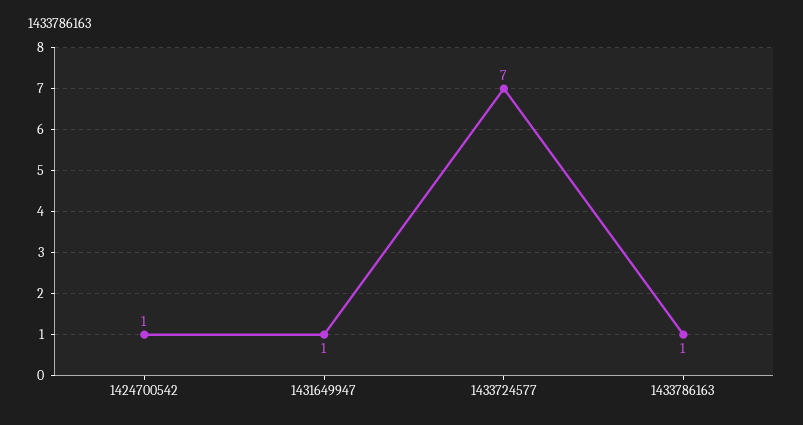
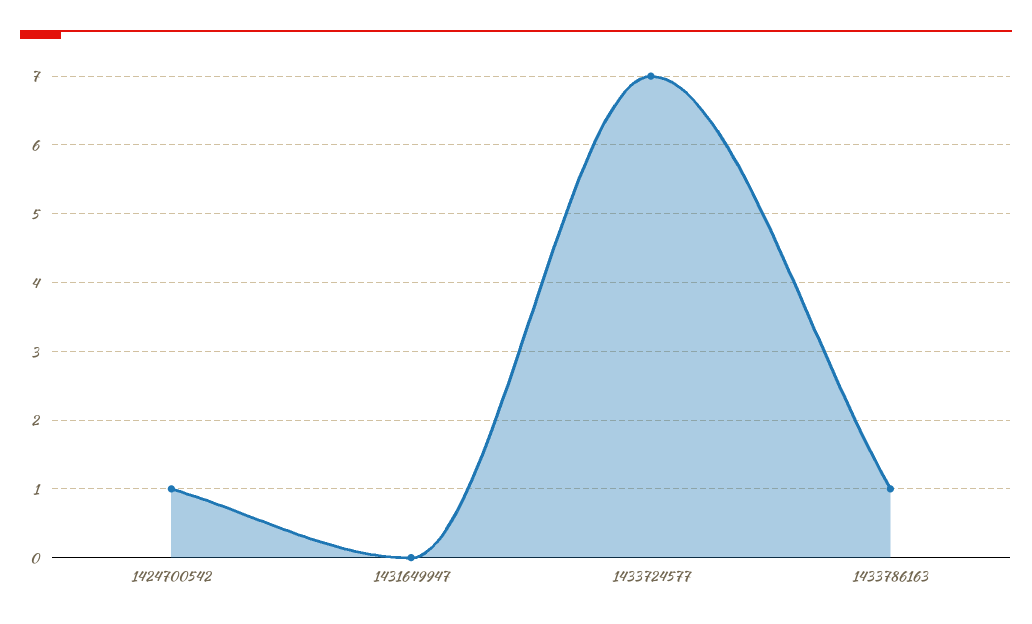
  {
    "1424700542": 1,
-   "1431649947": 1,
+   "1431649947": 0,
    "1433724577": 7,
    "1433786163": 1
  }

